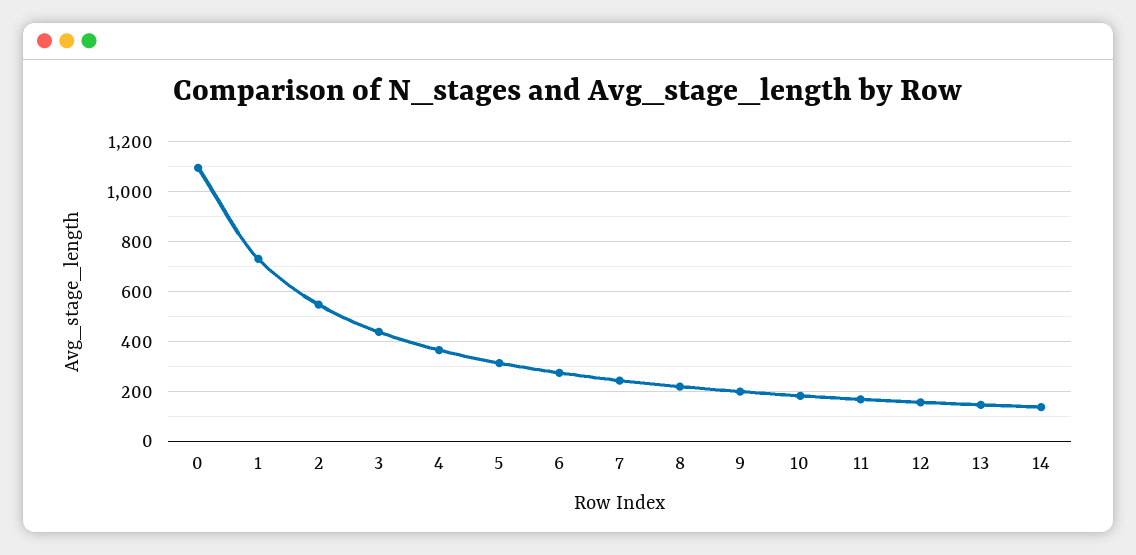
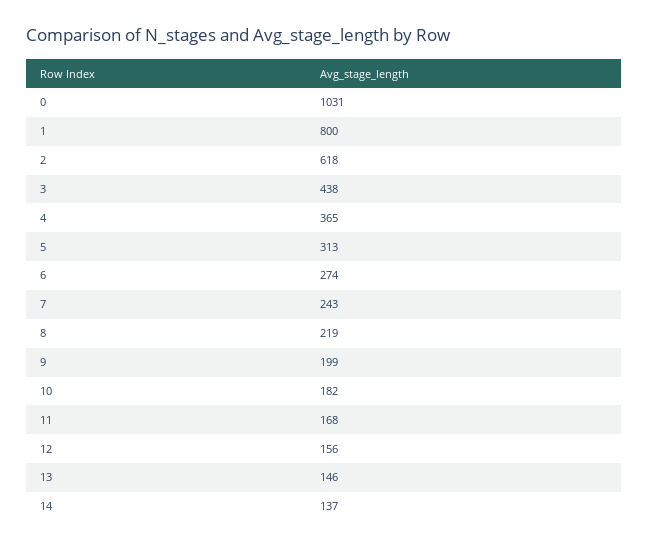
  {
-   "0": 1100,
+   "0": 1031,
-   "1": 725,
+   "1": 800,
-   "2": 550,
+   "2": 618,
    "3": 438,
    "4": 365,
    "5": 313,
    "6": 274,
    "7": 243,
    "8": 219,
    "9": 199,
    "10": 182,
    "11": 168,
    "12": 156,
    "13": 146,
    "14": 137
  }

